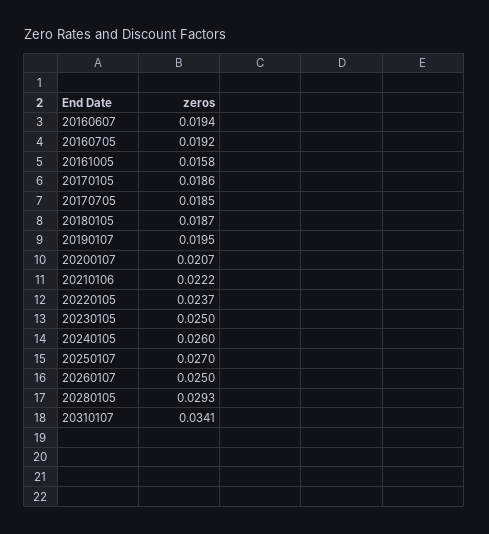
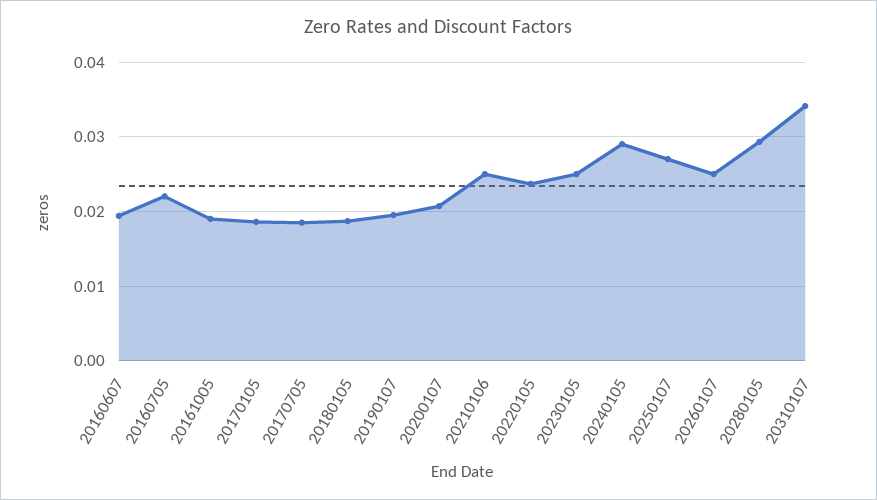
  {
    "20160607": 0.0194,
-   "20160705": 0.0192,
+   "20160705": 0.022,
-   "20161005": 0.0158,
+   "20161005": 0.019,
    "20170105": 0.0186,
    "20170705": 0.0185,
    "20180105": 0.0187,
    "20190107": 0.0195,
    "20200107": 0.0207,
-   "20210106": 0.0222,
+   "20210106": 0.025,
    "20220105": 0.0237,
    "20230105": 0.025,
-   "20240105": 0.026,
+   "20240105": 0.029,
    "20250107": 0.027,
    "20260107": 0.025,
    "20280105": 0.0293,
    "20310107": 0.0341
  }

